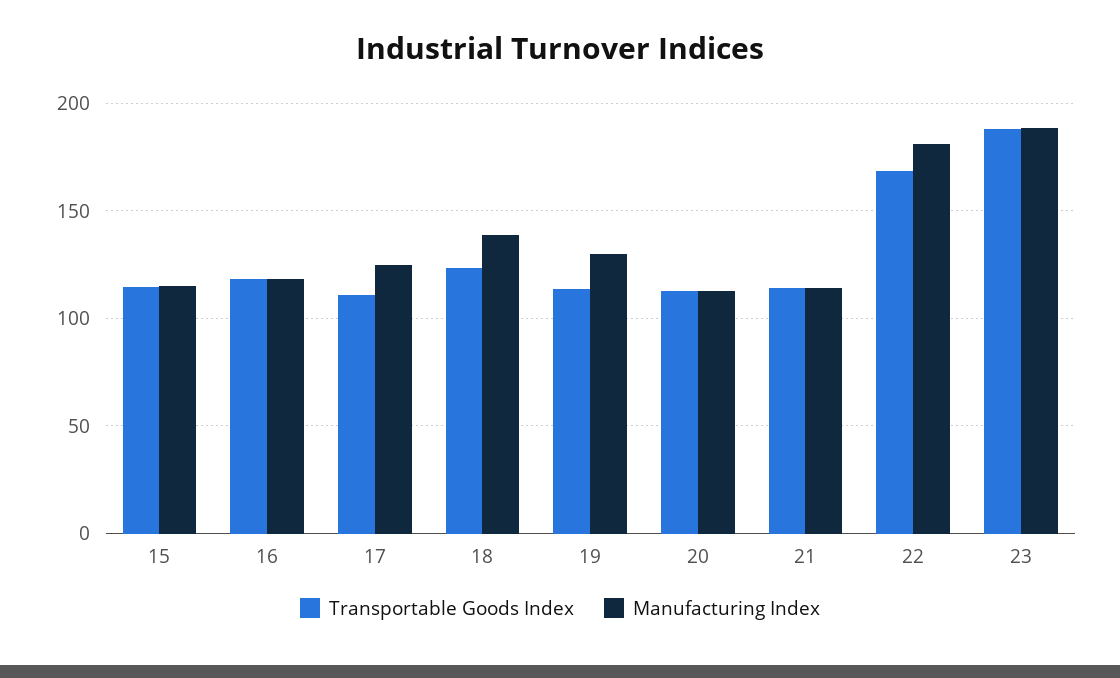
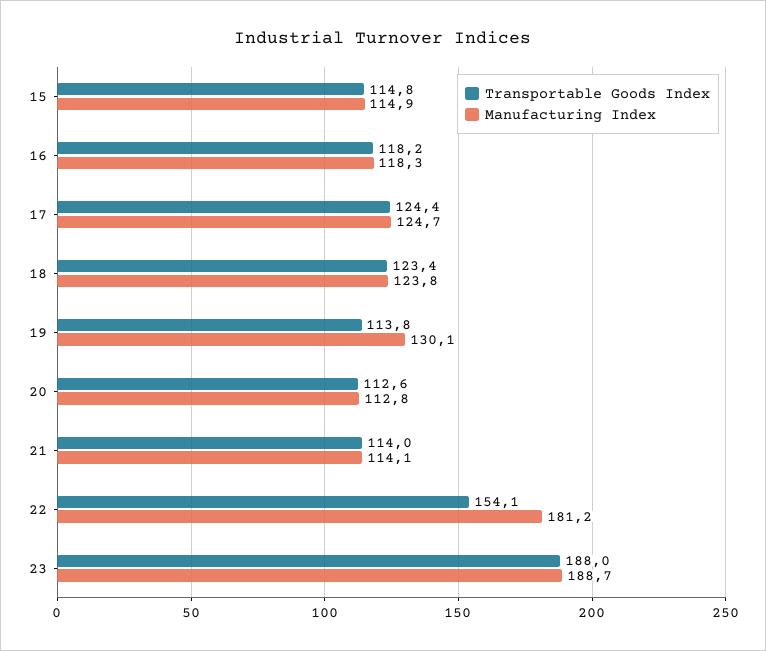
  {
    "Transportable Goods Index": {
      "15": 114.8,
      "16": 118.2,
-     "17": 110,
+     "17": 124.4,
      "18": 123.4,
      "19": 113.8,
      "20": 112.6,
      "21": 114,
-     "22": 170,
+     "22": 154.1,
      "23": 188
    },
    "Manufacturing Index": {
      "15": 114.9,
      "16": 118.3,
      "17": 124.7,
-     "18": 140,
+     "18": 123.8,
      "19": 130.1,
      "20": 112.8,
      "21": 114.1,
      "22": 181.2,
      "23": 188.7
    }
  }

